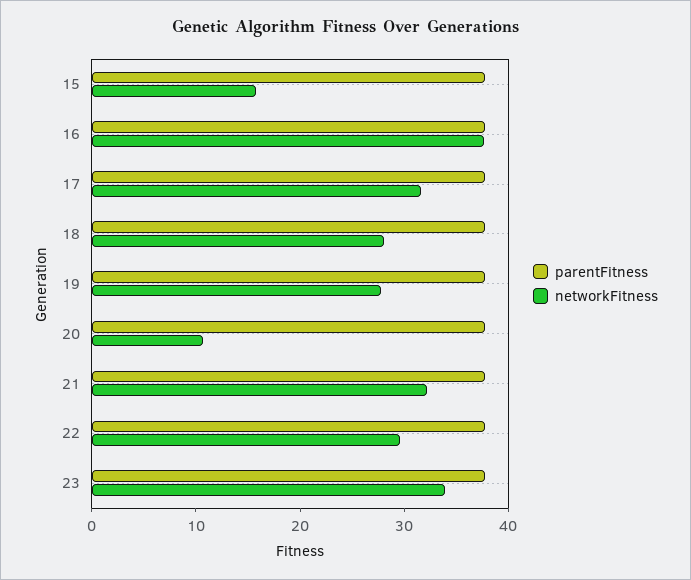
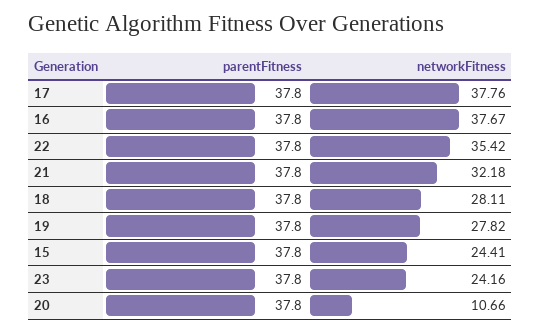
  {
    "parentFitness": {
      "15": 37.8,
      "16": 37.8,
      "17": 37.8,
      "18": 37.8,
      "19": 37.8,
      "20": 37.8,
      "21": 37.8,
      "22": 37.8,
      "23": 37.8
    },
    "networkFitness": {
-     "15": 16,
+     "15": 24.41,
      "16": 37.67,
-     "17": 32,
+     "17": 37.76,
      "18": 28.11,
      "19": 27.82,
      "20": 10.66,
      "21": 32.18,
-     "22": 30,
+     "22": 35.42,
-     "23": 34
+     "23": 24.16
    }
  }

